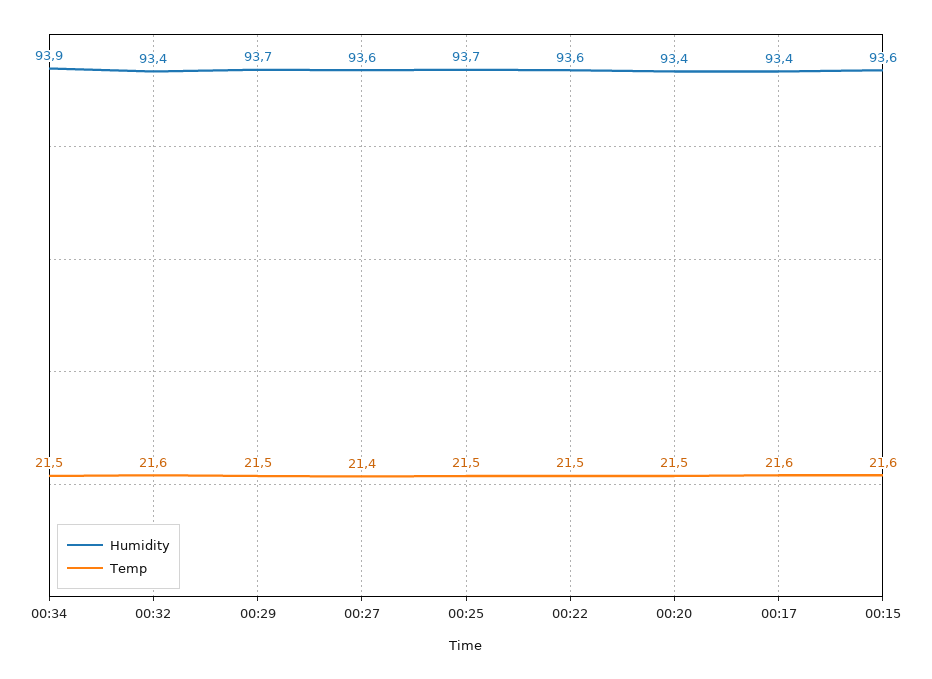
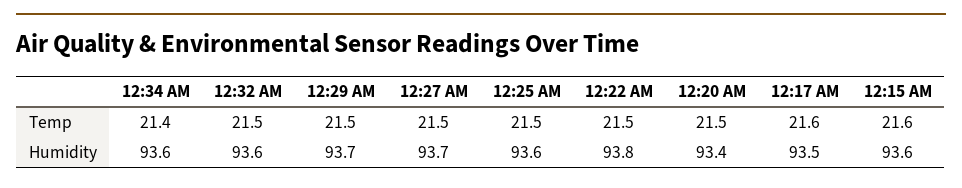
  {
    "Humidity": {
-     "00:34": 93.9,
+     "00:34": 93.6,
-     "00:32": 93.4,
+     "00:32": 93.6,
      "00:29": 93.7,
-     "00:27": 93.6,
+     "00:27": 93.7,
-     "00:25": 93.7,
+     "00:25": 93.6,
-     "00:22": 93.6,
+     "00:22": 93.8,
      "00:20": 93.4,
-     "00:17": 93.4,
+     "00:17": 93.5,
      "00:15": 93.6
    },
    "Temp": {
-     "00:34": 21.5,
+     "00:34": 21.4,
-     "00:32": 21.6,
+     "00:32": 21.5,
      "00:29": 21.5,
-     "00:27": 21.4,
+     "00:27": 21.5,
      "00:25": 21.5,
      "00:22": 21.5,
      "00:20": 21.5,
      "00:17": 21.6,
      "00:15": 21.6
    }
  }

